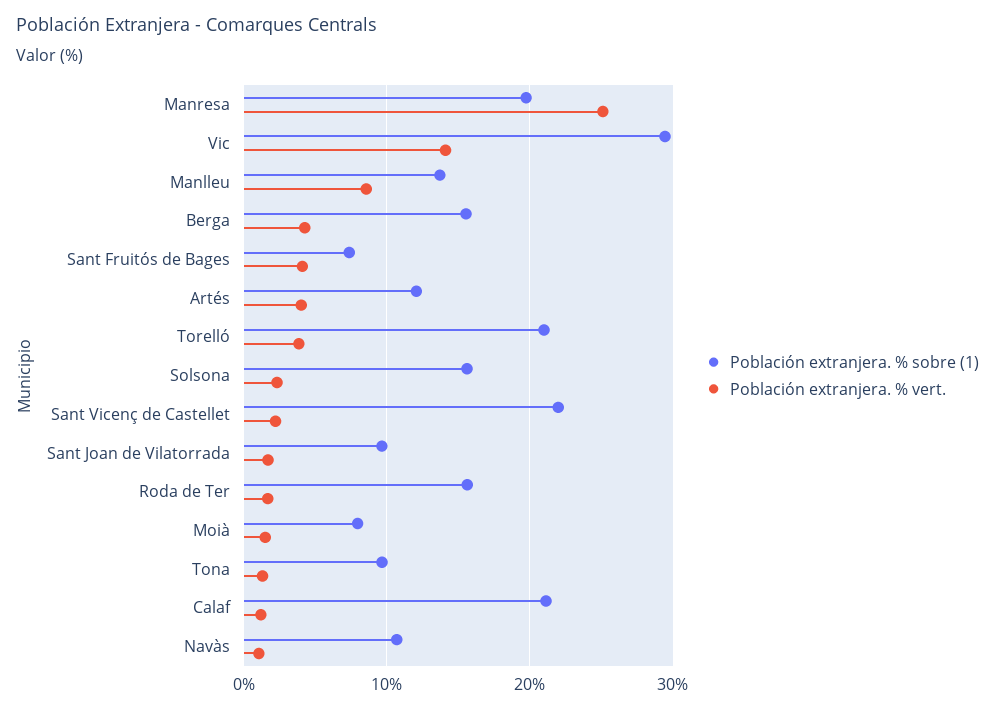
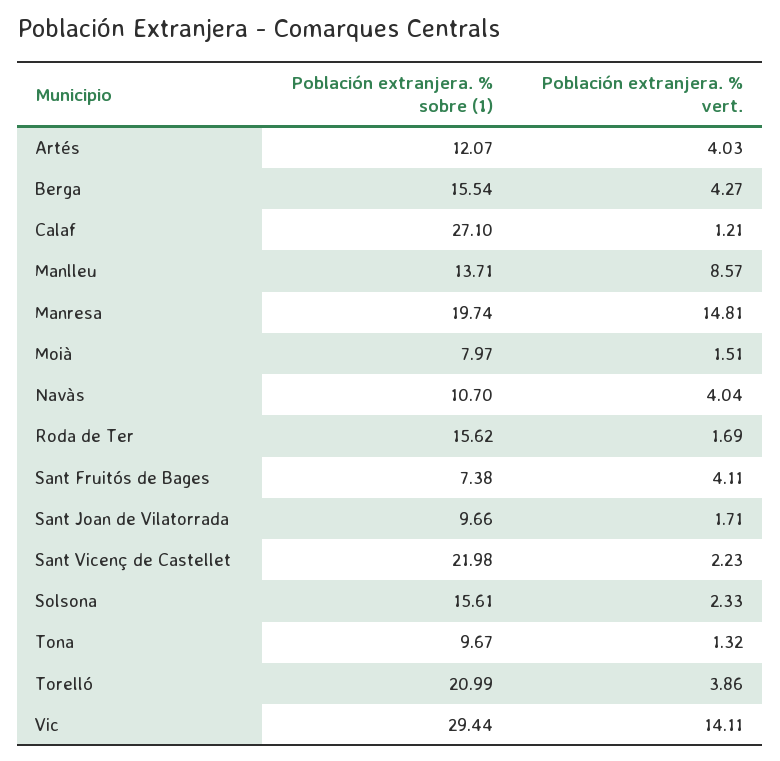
  {
    "Población extranjera. % sobre (1)": {
      "Manresa": 19.74,
      "Vic": 29.44,
      "Manlleu": 13.71,
      "Berga": 15.54,
      "Sant Fruitós de Bages": 7.38,
      "Artés": 12.07,
      "Torelló": 20.99,
      "Solsona": 15.61,
      "Sant Vicenç de Castellet": 21.98,
      "Sant Joan de Vilatorrada": 9.66,
      "Roda de Ter": 15.62,
      "Moià": 7.97,
      "Tona": 9.67,
-     "Calaf": 21,
+     "Calaf": 27.1,
      "Navàs": 10.7
    },
    "Población extranjera. % vert.": {
-     "Manresa": 25,
+     "Manresa": 14.81,
      "Vic": 14.11,
      "Manlleu": 8.57,
      "Berga": 4.27,
      "Sant Fruitós de Bages": 4.11,
      "Artés": 4.03,
      "Torelló": 3.86,
      "Solsona": 2.33,
      "Sant Vicenç de Castellet": 2.23,
      "Sant Joan de Vilatorrada": 1.71,
      "Roda de Ter": 1.69,
      "Moià": 1.51,
      "Tona": 1.32,
      "Calaf": 1.21,
-     "Navàs": 1
+     "Navàs": 4.04
    }
  }

